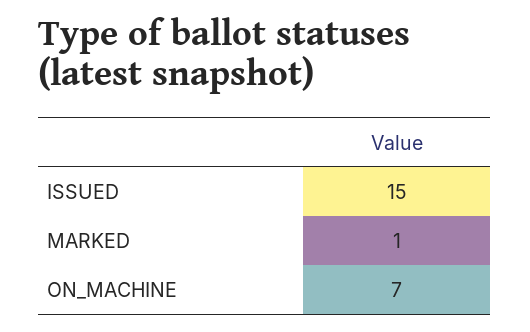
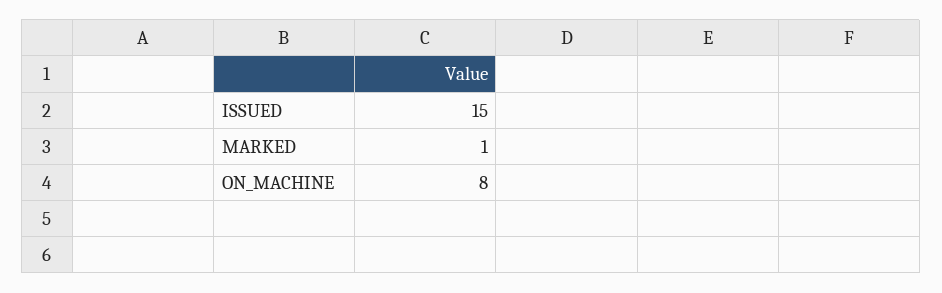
  {
    "ISSUED": 15,
    "MARKED": 1,
-   "ON_MACHINE": 7
+   "ON_MACHINE": 8
  }

